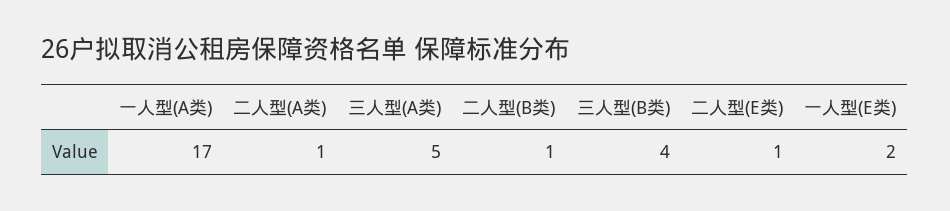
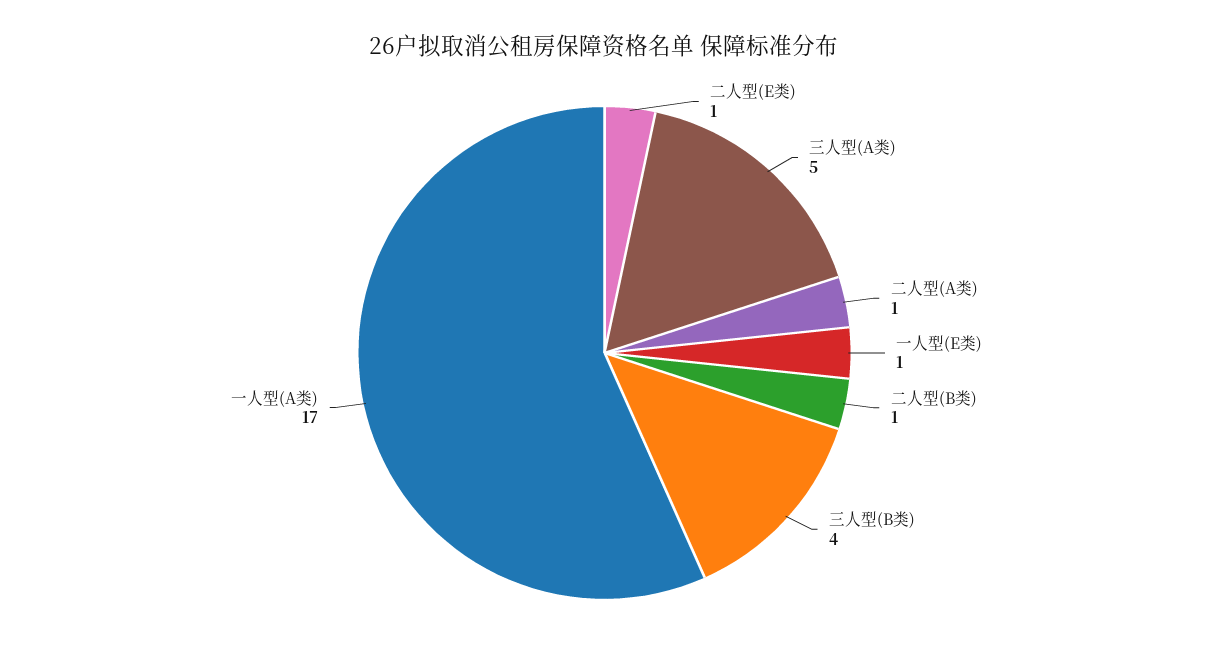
  {
    "一人型(A类)": 17,
    "二人型(A类)": 1,
    "三人型(A类)": 5,
    "二人型(B类)": 1,
    "三人型(B类)": 4,
    "二人型(E类)": 1,
-   "一人型(E类)": 2
+   "一人型(E类)": 1
  }

